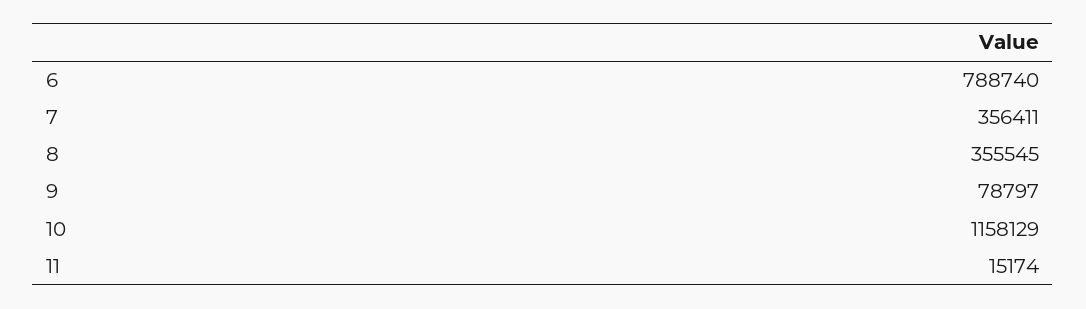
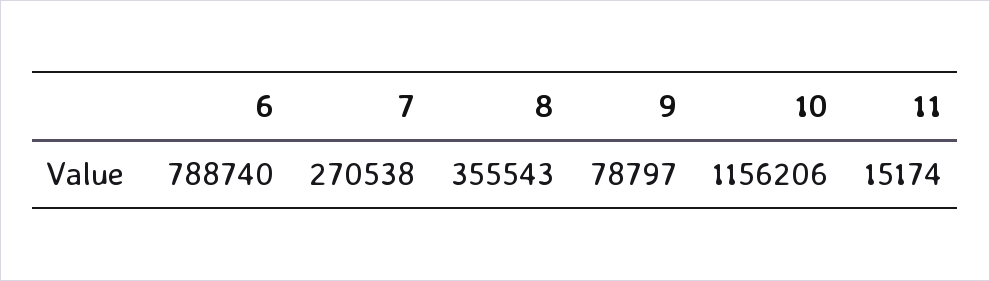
  {
    "6": 788740,
-   "7": 356411,
+   "7": 270538,
-   "8": 355545,
+   "8": 355543,
    "9": 78797,
-   "10": 1158129,
+   "10": 1156206,
    "11": 15174
  }

